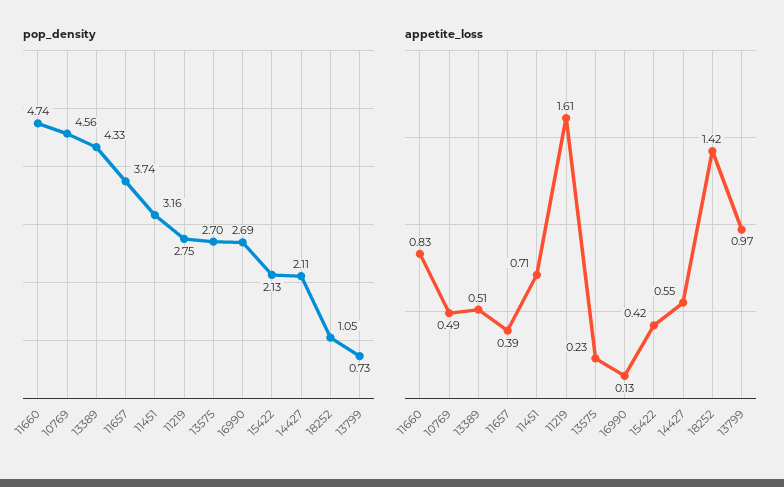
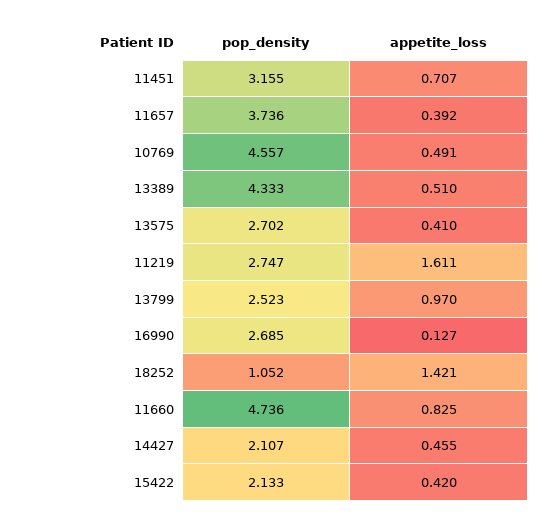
  {
    "pop_density": {
      "11660": 4.736,
      "10769": 4.557,
      "13389": 4.333,
      "11657": 3.736,
      "11451": 3.155,
      "11219": 2.747,
      "13575": 2.702,
      "16990": 2.685,
      "15422": 2.133,
      "14427": 2.107,
      "18252": 1.052,
-     "13799": 0.73
+     "13799": 2.523
    },
    "appetite_loss": {
      "11660": 0.825,
      "10769": 0.491,
      "13389": 0.51,
      "11657": 0.392,
      "11451": 0.707,
      "11219": 1.611,
-     "13575": 0.23,
+     "13575": 0.41,
      "16990": 0.127,
      "15422": 0.42,
-     "14427": 0.55,
+     "14427": 0.455,
      "18252": 1.421,
      "13799": 0.97
    }
  }

